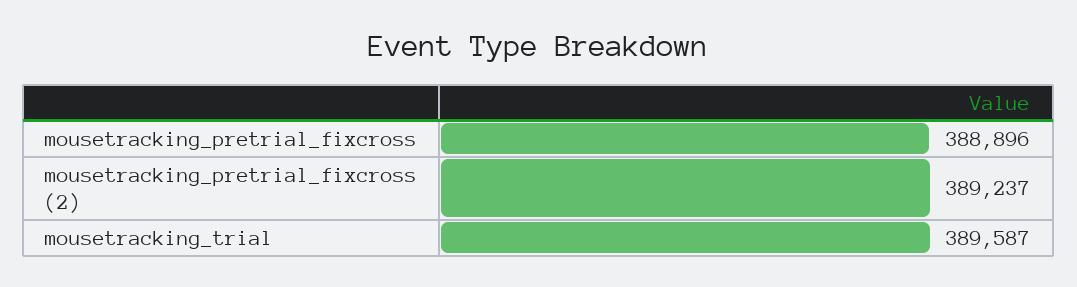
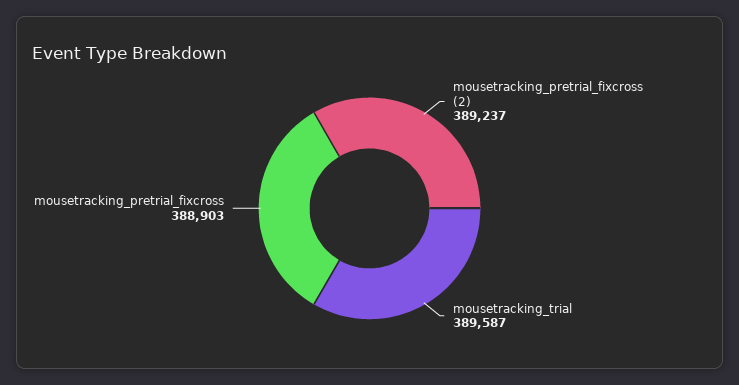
  {
-   "mousetracking_pretrial_fixcross": 388896,
+   "mousetracking_pretrial_fixcross": 388903,
    "mousetracking_pretrial_fixcross (2)": 389237,
    "mousetracking_trial": 389587
  }

